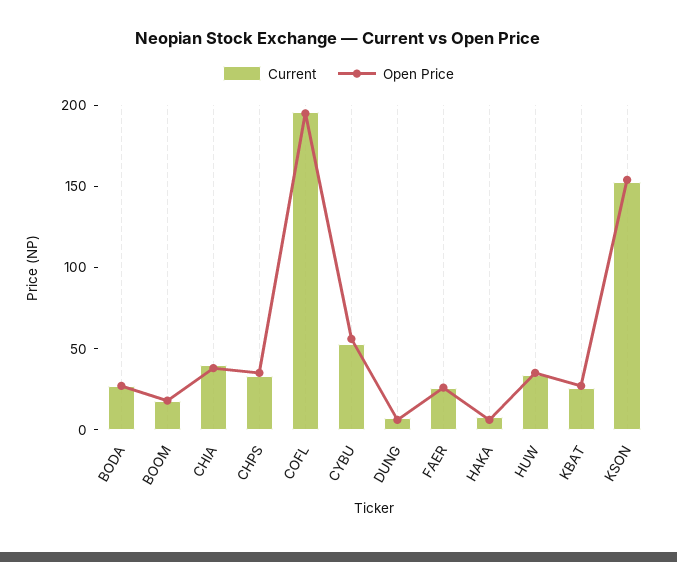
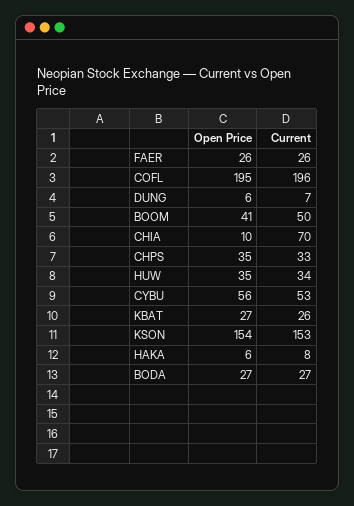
  {
    "Current": {
      "BODA": 27,
-     "BOOM": 20,
+     "BOOM": 50,
-     "CHIA": 40,
+     "CHIA": 70,
      "CHPS": 33,
      "COFL": 196,
      "CYBU": 53,
      "DUNG": 7,
      "FAER": 26,
      "HAKA": 8,
      "HUW": 34,
      "KBAT": 26,
      "KSON": 153
    },
    "Open Price": {
      "BODA": 27,
-     "BOOM": 20,
+     "BOOM": 41,
-     "CHIA": 40,
+     "CHIA": 10,
      "CHPS": 35,
      "COFL": 195,
      "CYBU": 56,
      "DUNG": 6,
      "FAER": 26,
      "HAKA": 6,
      "HUW": 35,
      "KBAT": 27,
      "KSON": 154
    }
  }

